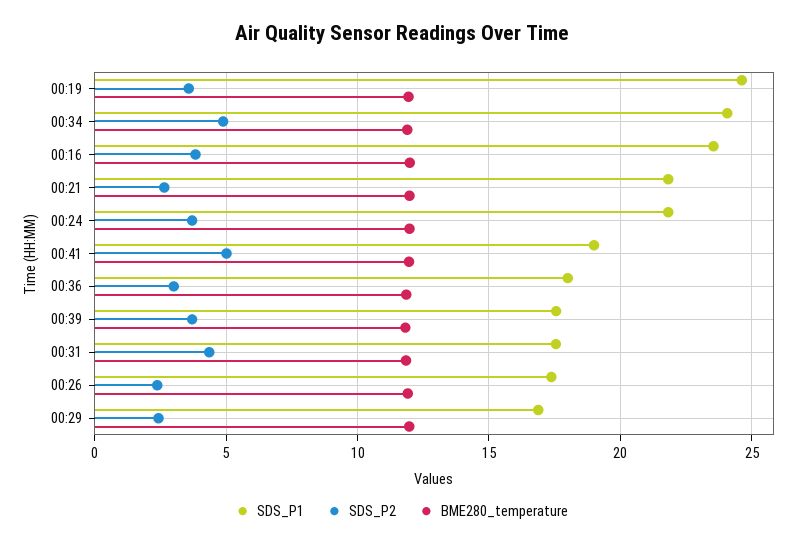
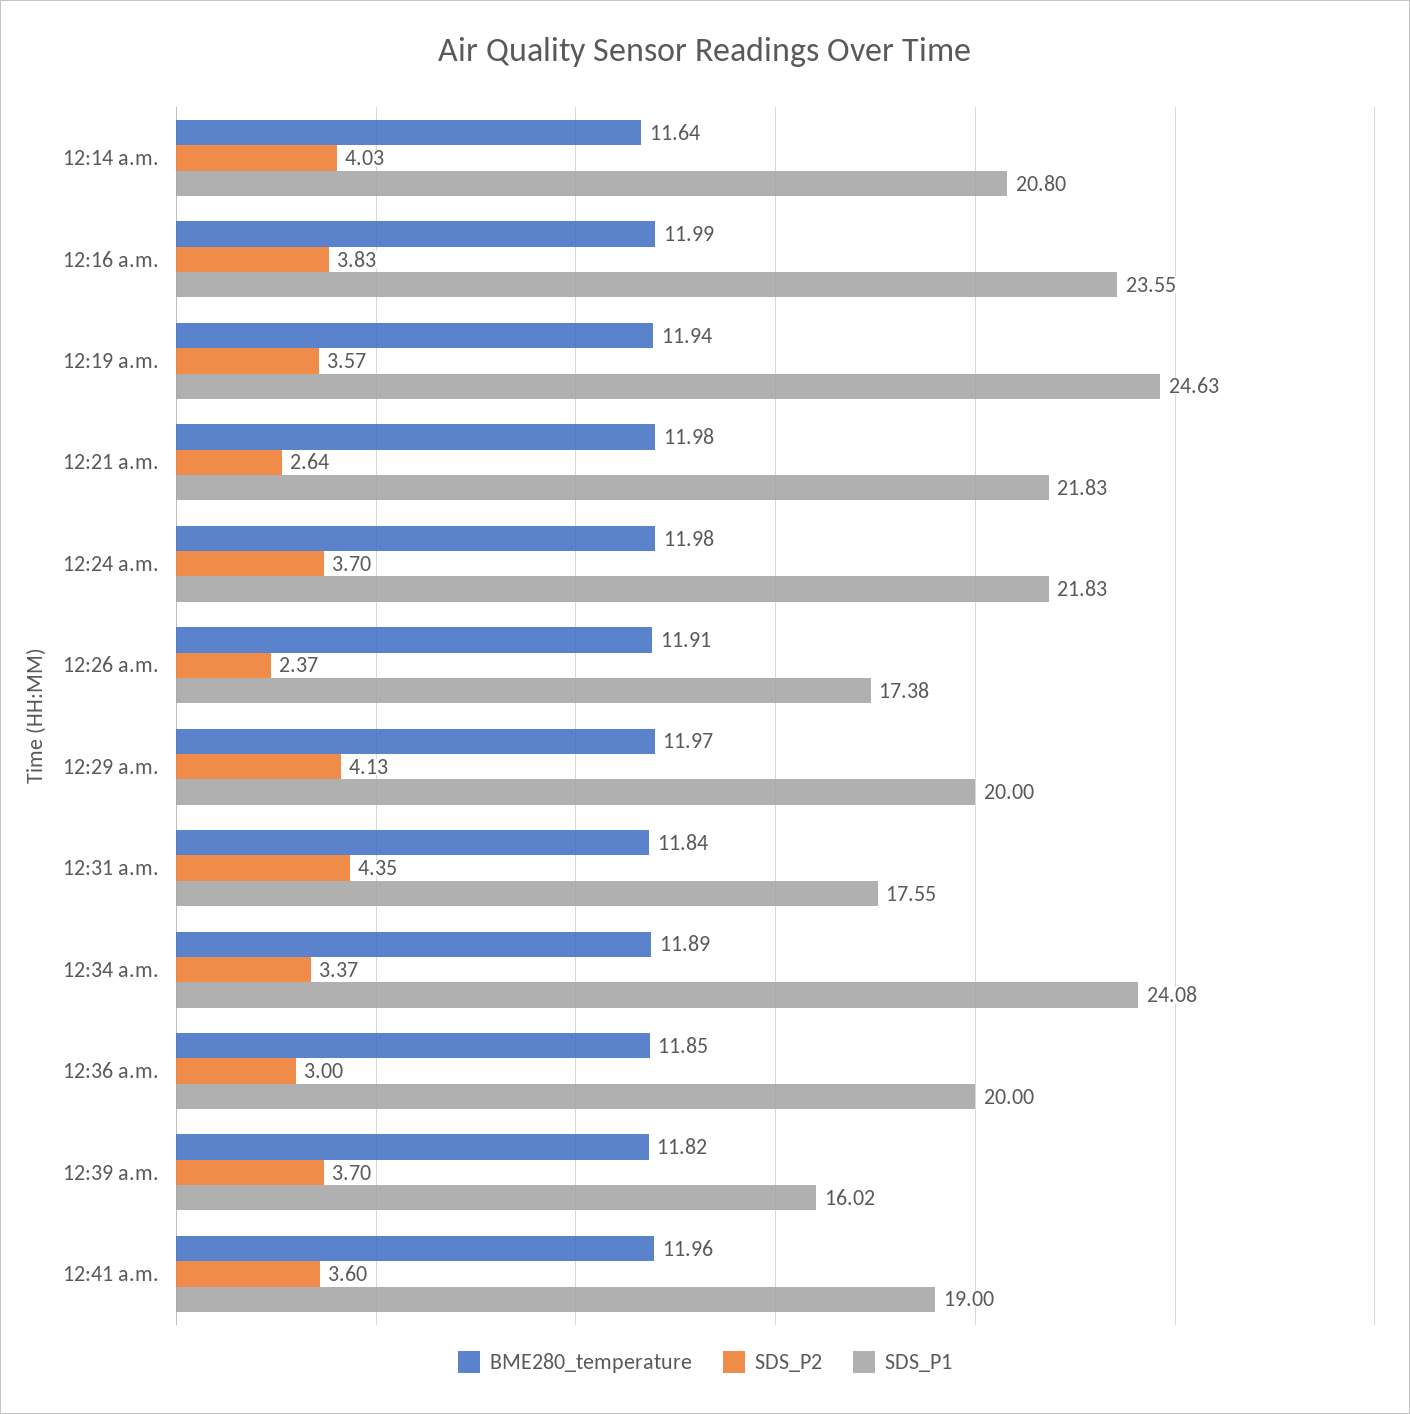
  {
    "SDS_P1": {
      "00:19": 24.63,
      "00:34": 24.08,
      "00:16": 23.55,
      "00:21": 21.83,
      "00:24": 21.83,
      "00:41": 19,
-     "00:36": 18,
+     "00:36": 20,
-     "00:39": 17.5,
+     "00:39": 16.02,
      "00:31": 17.55,
      "00:26": 17.38,
-     "00:29": 17
+     "00:29": 20,
+     "12:14 a.m.": 20.8
    },
    "SDS_P2": {
      "00:19": 3.57,
-     "00:34": 5,
+     "00:34": 3.37,
      "00:16": 3.83,
      "00:21": 2.64,
      "00:24": 3.7,
-     "00:41": 5,
+     "00:41": 3.6,
      "00:36": 3,
      "00:39": 3.7,
      "00:31": 4.35,
      "00:26": 2.37,
-     "00:29": 2.5
+     "00:29": 4.13,
+     "12:14 a.m.": 4.03
    },
    "BME280_temperature": {
      "00:19": 11.94,
      "00:34": 11.89,
      "00:16": 11.99,
      "00:21": 11.98,
      "00:24": 11.98,
      "00:41": 11.96,
      "00:36": 11.85,
      "00:39": 11.82,
      "00:31": 11.84,
      "00:26": 11.91,
-     "00:29": 11.97
+     "00:29": 11.97,
+     "12:14 a.m.": 11.64
    }
  }

